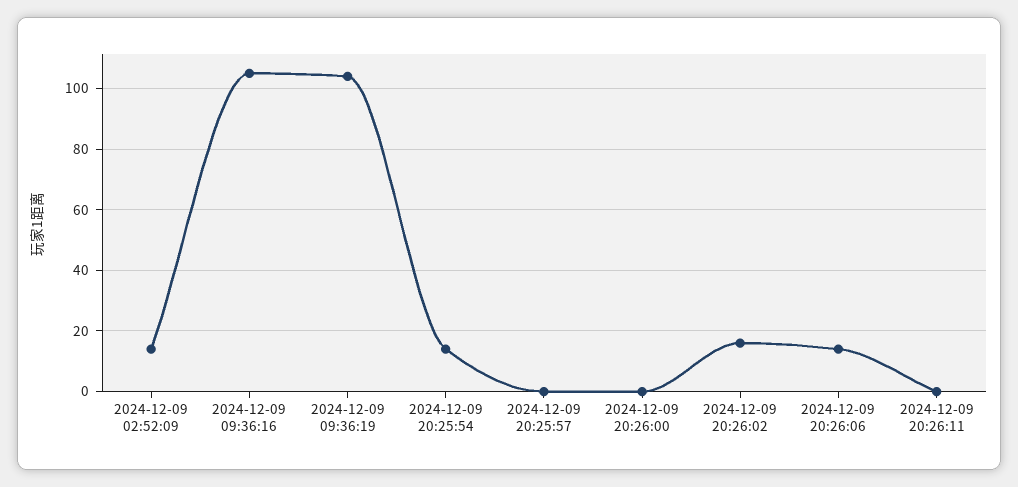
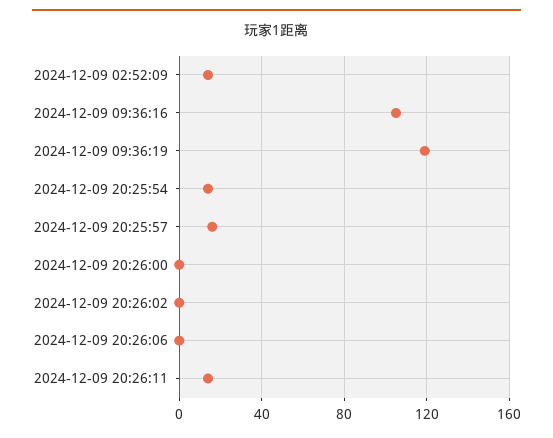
  {
    "2024-12-09 02:52:09": 15,
    "2024-12-09 09:36:16": 105,
-   "2024-12-09 09:36:19": 105,
+   "2024-12-09 09:36:19": 120,
    "2024-12-09 20:25:54": 15,
-   "2024-12-09 20:25:57": 0,
+   "2024-12-09 20:25:57": 15,
    "2024-12-09 20:26:00": 0,
-   "2024-12-09 20:26:02": 15,
+   "2024-12-09 20:26:02": 0,
-   "2024-12-09 20:26:06": 15,
+   "2024-12-09 20:26:06": 0,
-   "2024-12-09 20:26:11": 0
+   "2024-12-09 20:26:11": 15
  }

